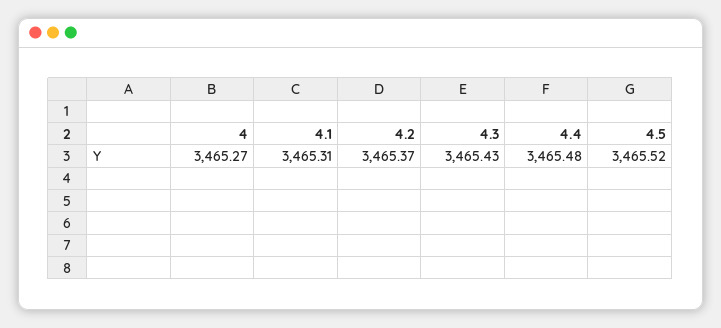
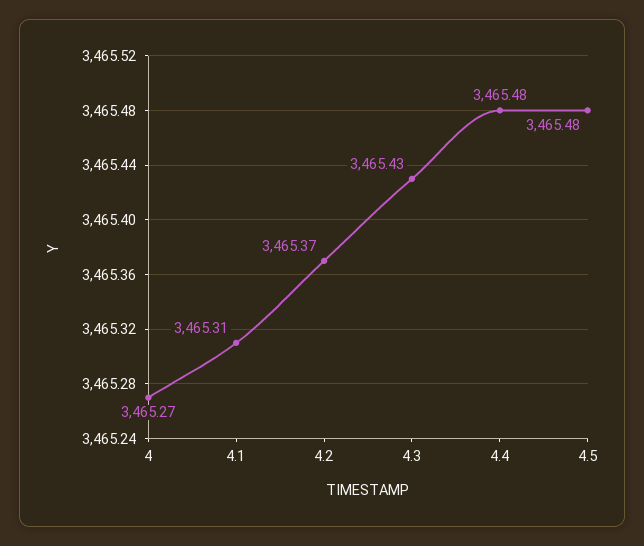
  {
    "4": 3465.27,
    "4.1": 3465.31,
    "4.2": 3465.37,
    "4.3": 3465.43,
    "4.4": 3465.48,
-   "4.5": 3465.52
+   "4.5": 3465.48
  }

